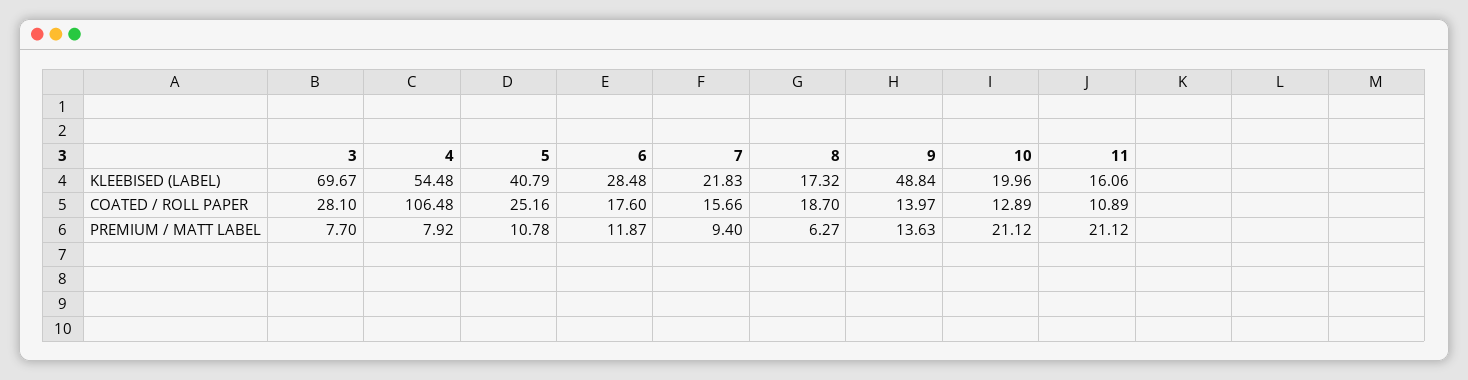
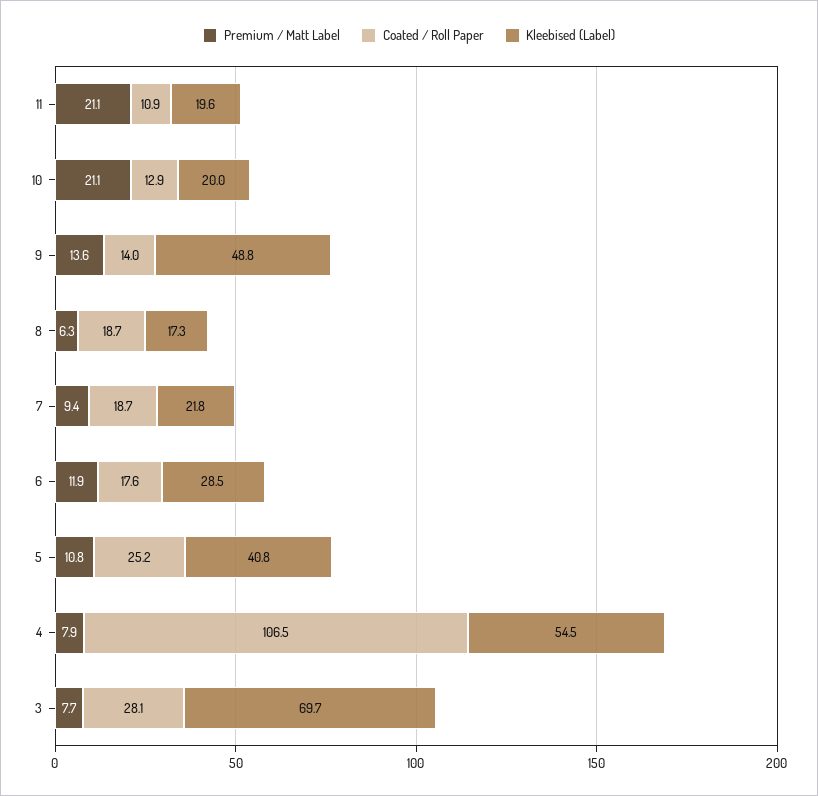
  {
    "KLEEBISED (LABEL)": {
      "3": 69.67,
      "4": 54.48,
      "5": 40.79,
      "6": 28.48,
      "7": 21.83,
      "8": 17.32,
      "9": 48.84,
      "10": 19.96,
-     "11": 16.06
+     "11": 19.6
    },
    "COATED / ROLL PAPER": {
      "3": 28.1,
      "4": 106.48,
      "5": 25.16,
      "6": 17.6,
-     "7": 15.66,
+     "7": 18.7,
      "8": 18.7,
      "9": 13.97,
      "10": 12.89,
      "11": 10.89
    },
    "PREMIUM / MATT LABEL": {
      "3": 7.7,
      "4": 7.92,
      "5": 10.78,
      "6": 11.87,
      "7": 9.4,
      "8": 6.27,
      "9": 13.63,
      "10": 21.12,
      "11": 21.12
    }
  }

